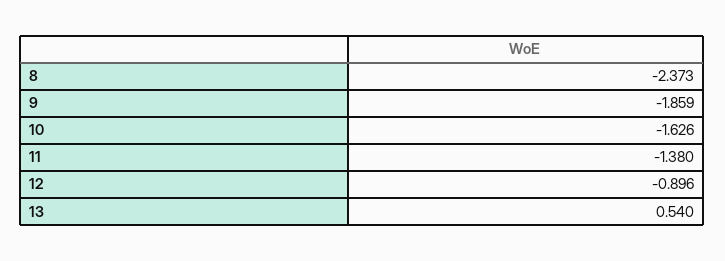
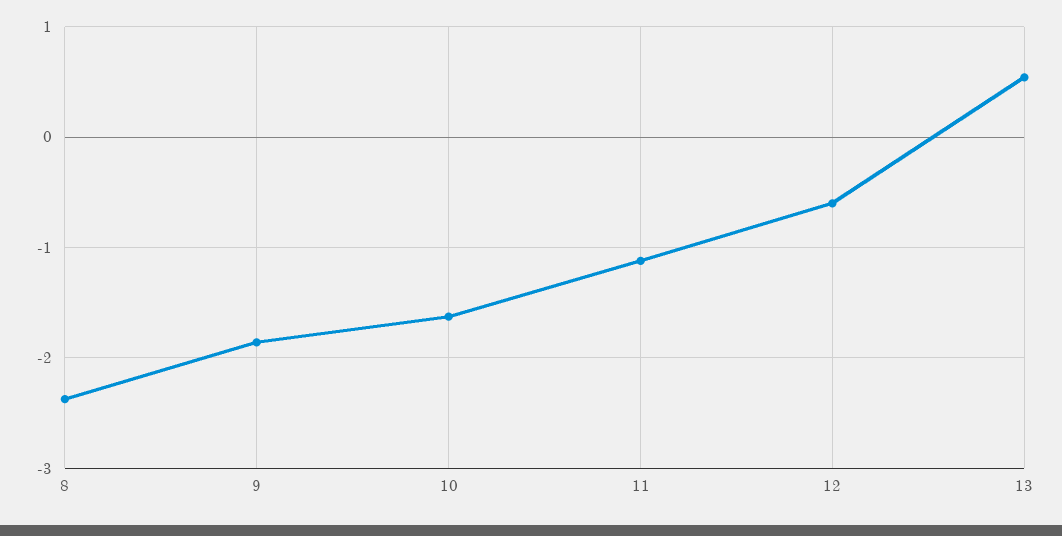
  {
    "8": -2.373,
    "9": -1.859,
    "10": -1.626,
-   "11": -1.38,
+   "11": -1.1,
-   "12": -0.896,
+   "12": -0.6,
    "13": 0.54
  }

